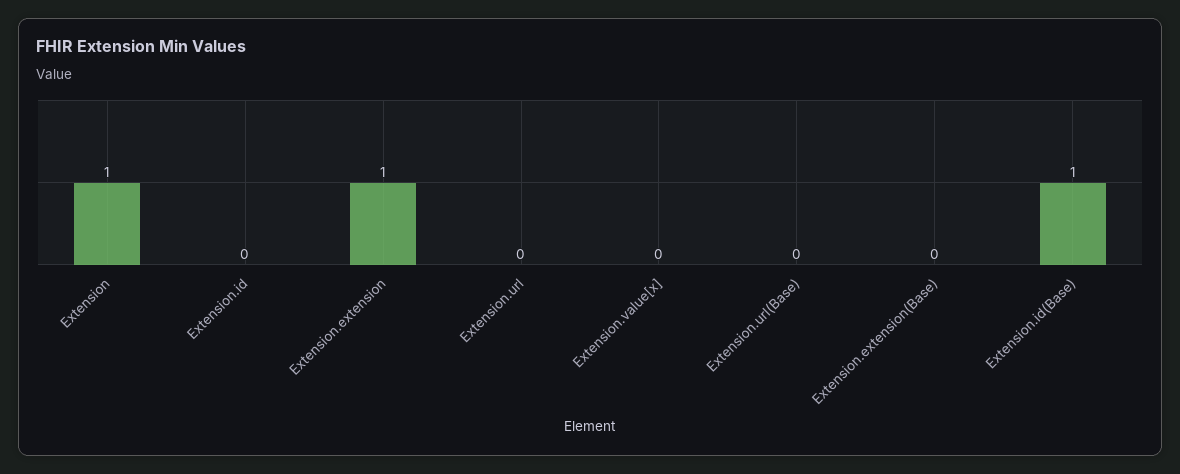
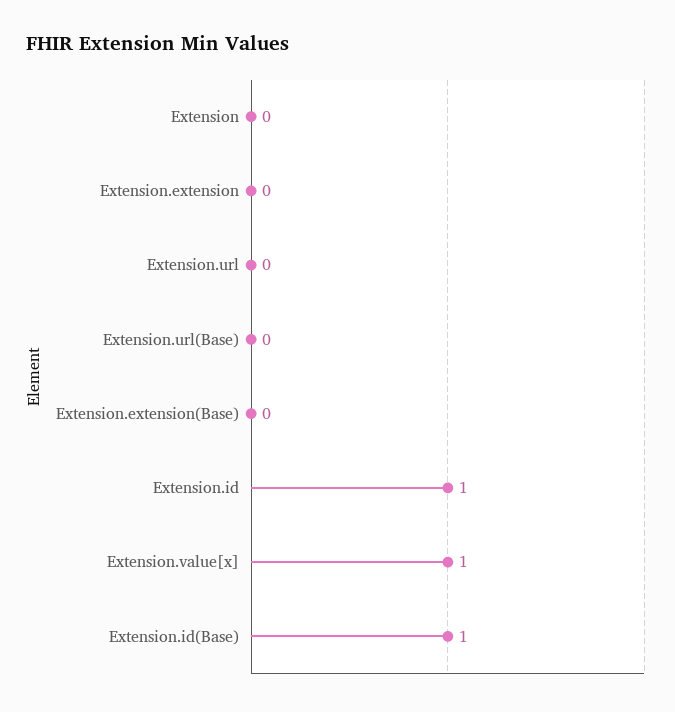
  {
-   "Extension": 1,
+   "Extension": 0,
-   "Extension.id": 0,
+   "Extension.id": 1,
-   "Extension.extension": 1,
+   "Extension.extension": 0,
    "Extension.url": 0,
-   "Extension.value[x]": 0,
+   "Extension.value[x]": 1,
    "Extension.url(Base)": 0,
    "Extension.extension(Base)": 0,
    "Extension.id(Base)": 1
  }

